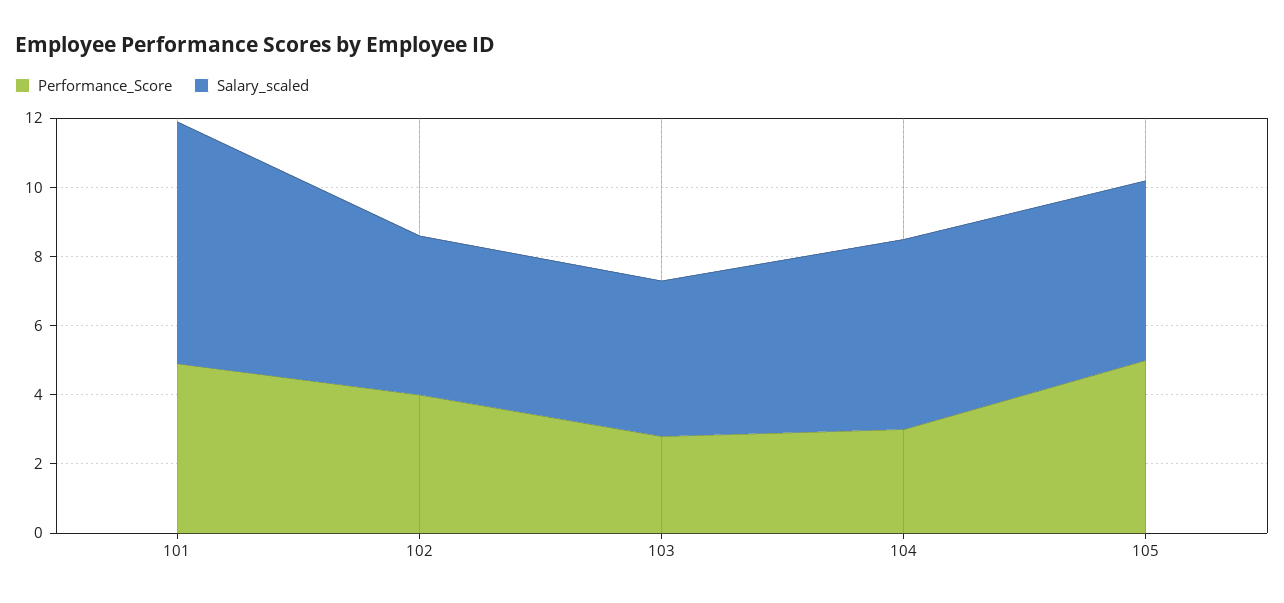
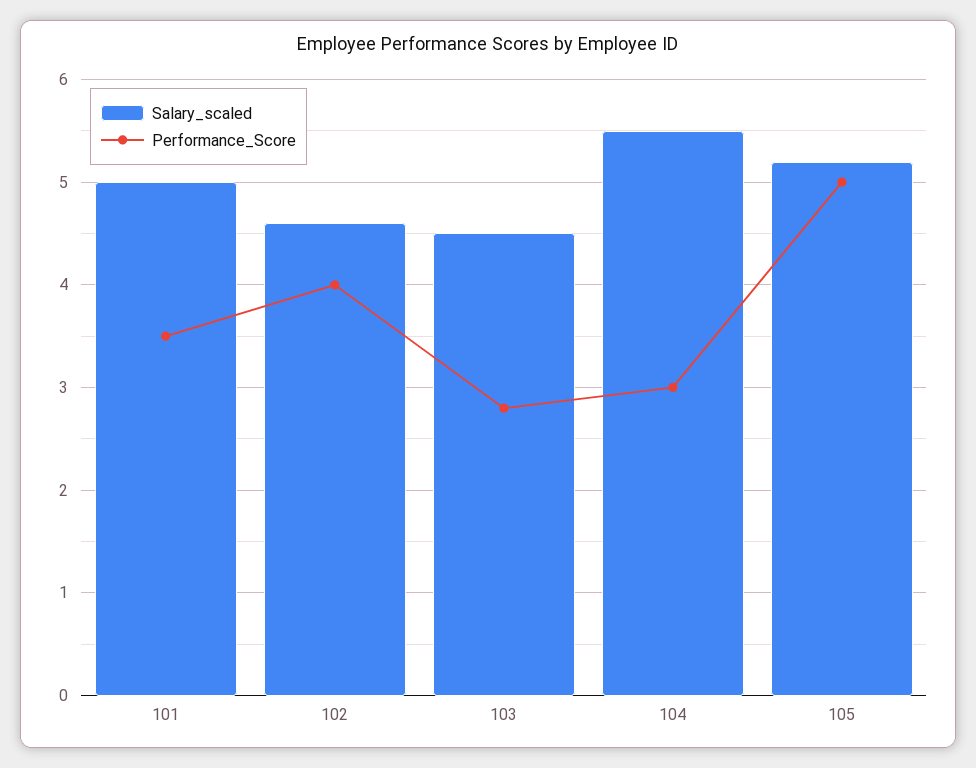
  {
    "Performance_Score": {
-     "101": 5,
+     "101": 3.5,
      "102": 4,
      "103": 2.8,
      "104": 3,
      "105": 5
    },
    "Salary_scaled": {
-     "101": 7,
+     "101": 5,
      "102": 4.6,
      "103": 4.5,
      "104": 5.5,
      "105": 5.2
    }
  }

